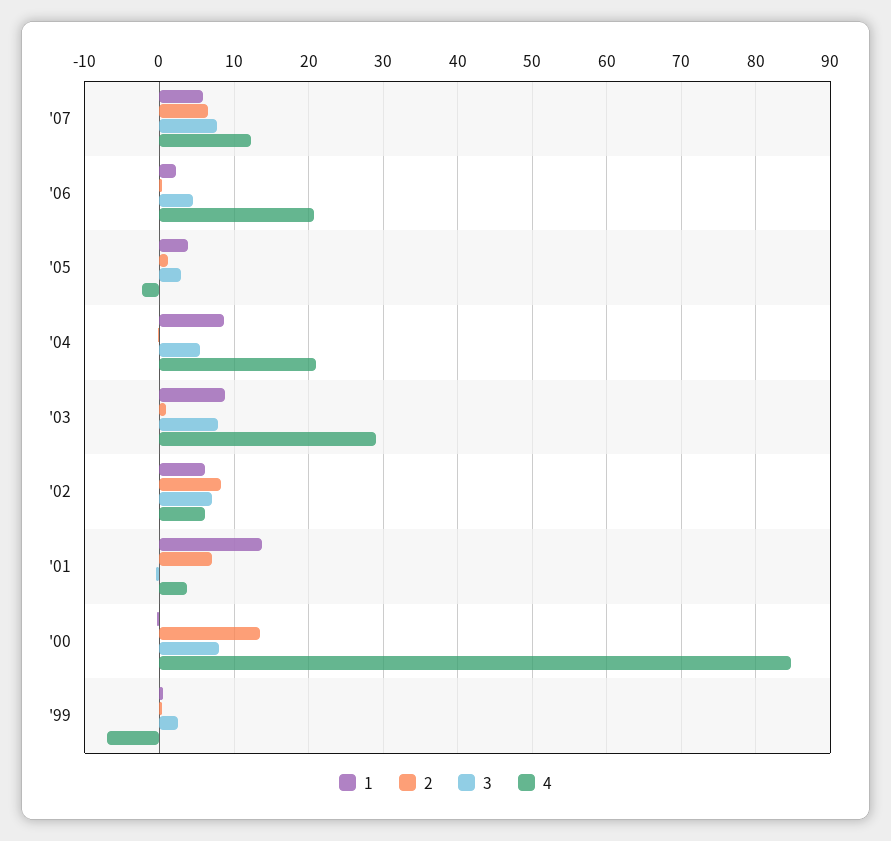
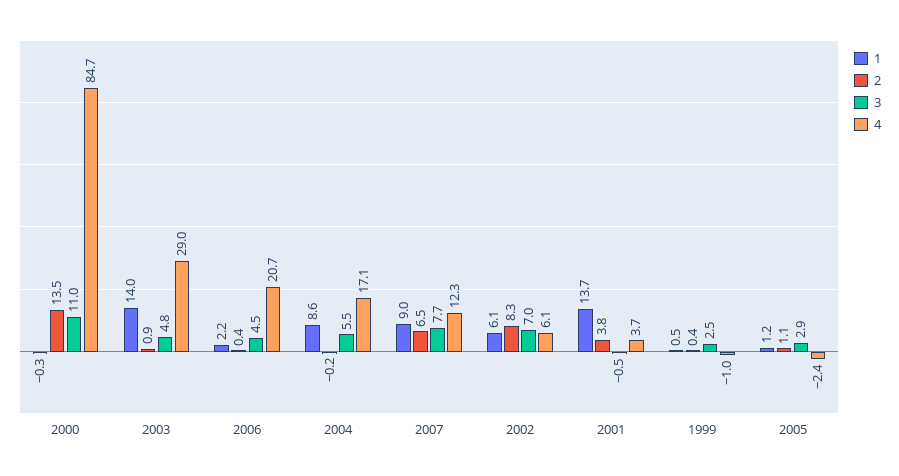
  {
    "1": {
-     "'07": 6,
+     "'07": 9,
      "'06": 2.2,
-     "'05": 4,
+     "'05": 1.2,
      "'04": 8.6,
-     "'03": 9,
+     "'03": 14,
      "'02": 6.1,
      "'01": 13.7,
      "'00": -0.3,
      "'99": 0.5
    },
    "2": {
      "'07": 6.5,
      "'06": 0.4,
      "'05": 1.1,
      "'04": -0.2,
      "'03": 0.9,
      "'02": 8.3,
-     "'01": 7,
+     "'01": 3.8,
      "'00": 13.5,
      "'99": 0.4
    },
    "3": {
      "'07": 7.7,
      "'06": 4.5,
      "'05": 2.9,
      "'04": 5.5,
-     "'03": 8,
+     "'03": 4.8,
      "'02": 7,
      "'01": -0.5,
-     "'00": 8,
+     "'00": 11,
      "'99": 2.5
    },
    "4": {
      "'07": 12.3,
      "'06": 20.7,
      "'05": -2.4,
-     "'04": 21,
+     "'04": 17.1,
      "'03": 29,
      "'02": 6.1,
      "'01": 3.7,
      "'00": 84.7,
-     "'99": -7
+     "'99": -1
    }
  }

